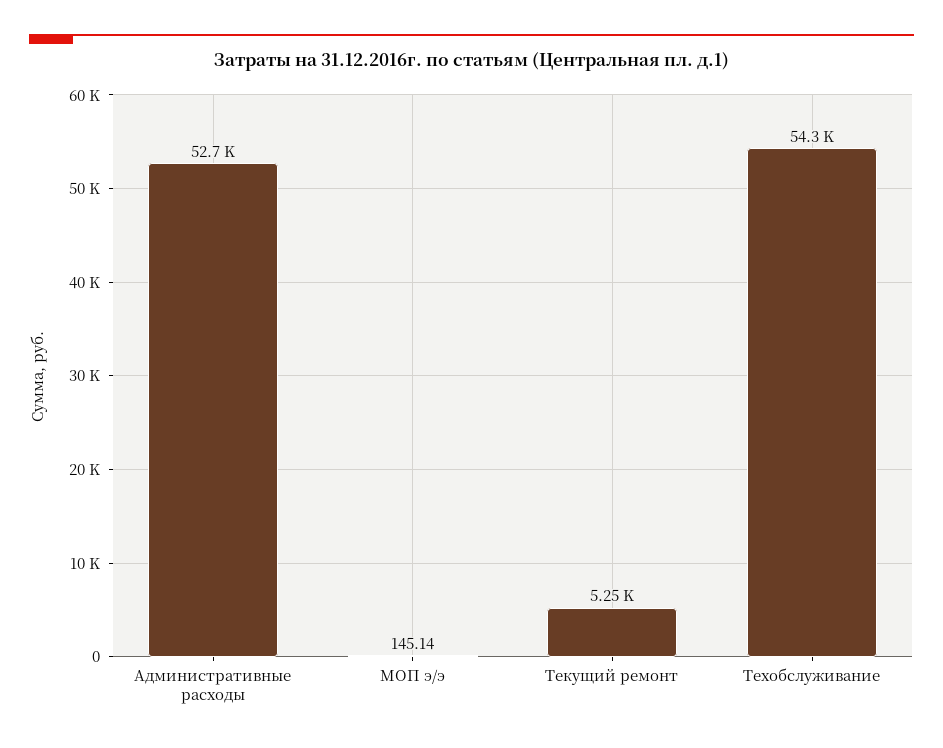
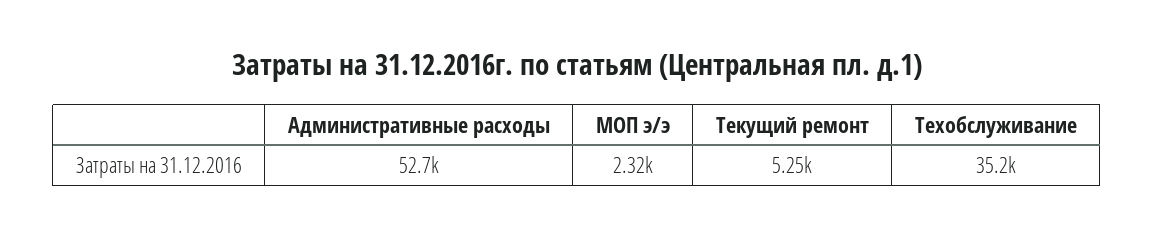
  {
    "Административные расходы": 52700,
-   "МОП э/э": 145.14,
+   "МОП э/э": 2320,
    "Текущий ремонт": 5250,
-   "Техобслуживание": 54300
+   "Техобслуживание": 35200
  }

